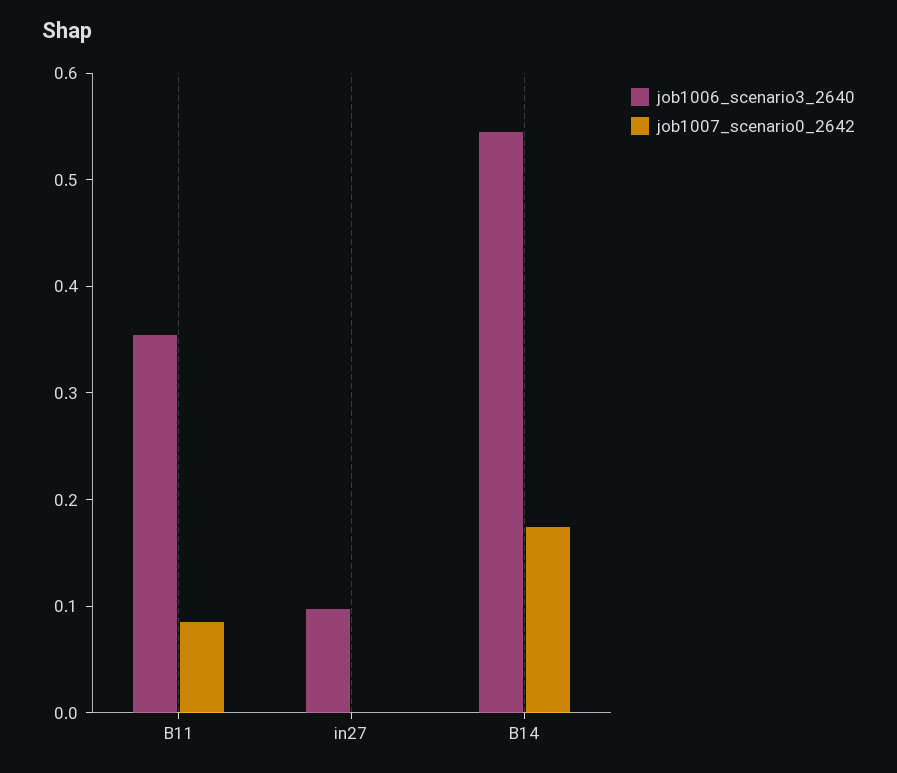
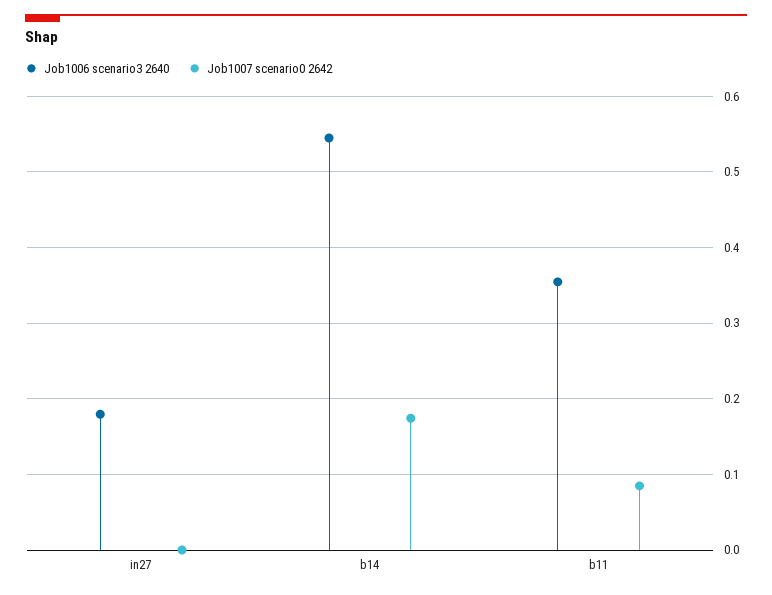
  {
    "job1006_scenario3_2640": {
      "B11": 0.35,
-     "in27": 0.1,
+     "in27": 0.18,
      "B14": 0.54
    },
    "job1007_scenario0_2642": {
      "B11": 0.08,
      "in27": 0,
      "B14": 0.17
    }
  }

